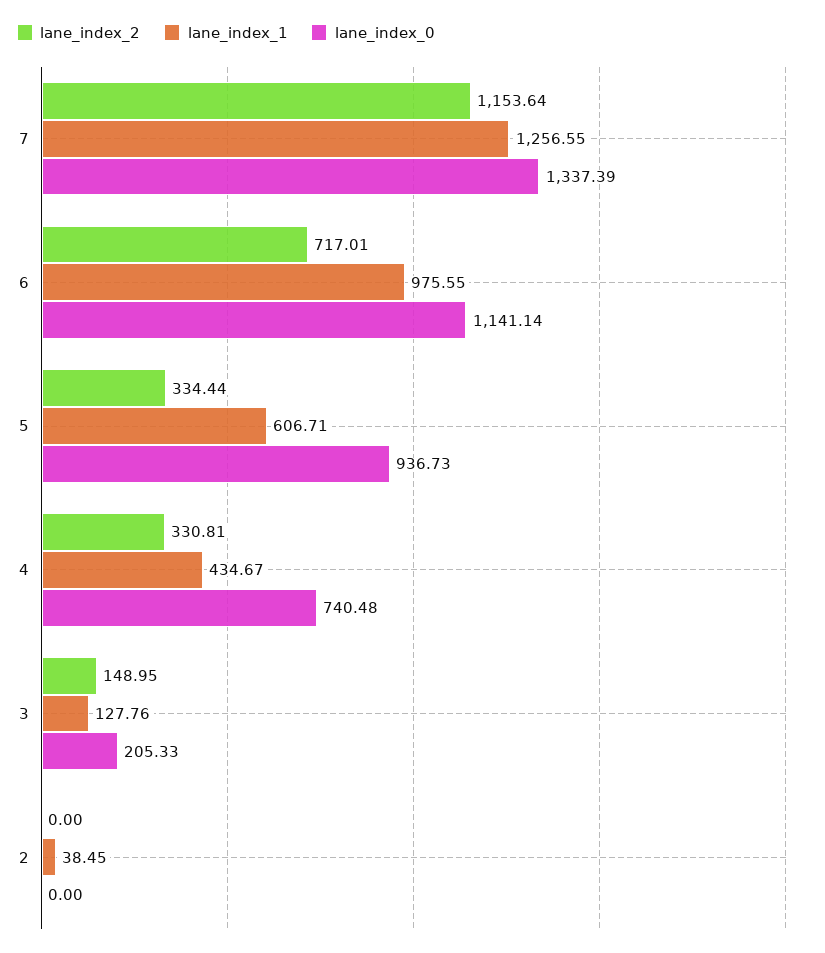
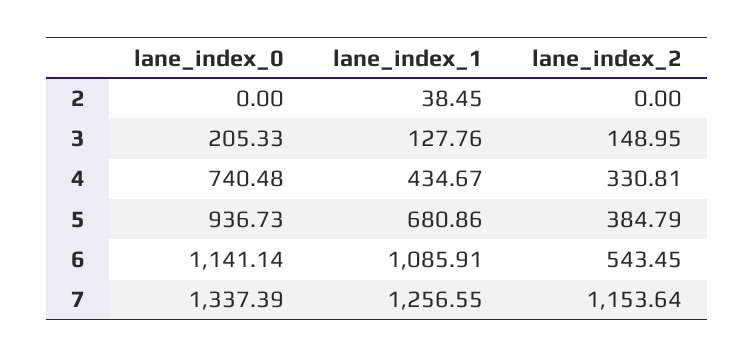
  {
    "lane_index_2": {
      "7": 1153.64,
-     "6": 717.01,
+     "6": 543.45,
-     "5": 334.44,
+     "5": 384.79,
      "4": 330.81,
      "3": 148.95,
      "2": 0
    },
    "lane_index_1": {
      "7": 1256.55,
-     "6": 975.55,
+     "6": 1085.91,
-     "5": 606.71,
+     "5": 680.86,
      "4": 434.67,
      "3": 127.76,
      "2": 38.45
    },
    "lane_index_0": {
      "7": 1337.39,
      "6": 1141.14,
      "5": 936.73,
      "4": 740.48,
      "3": 205.33,
      "2": 0
    }
  }

